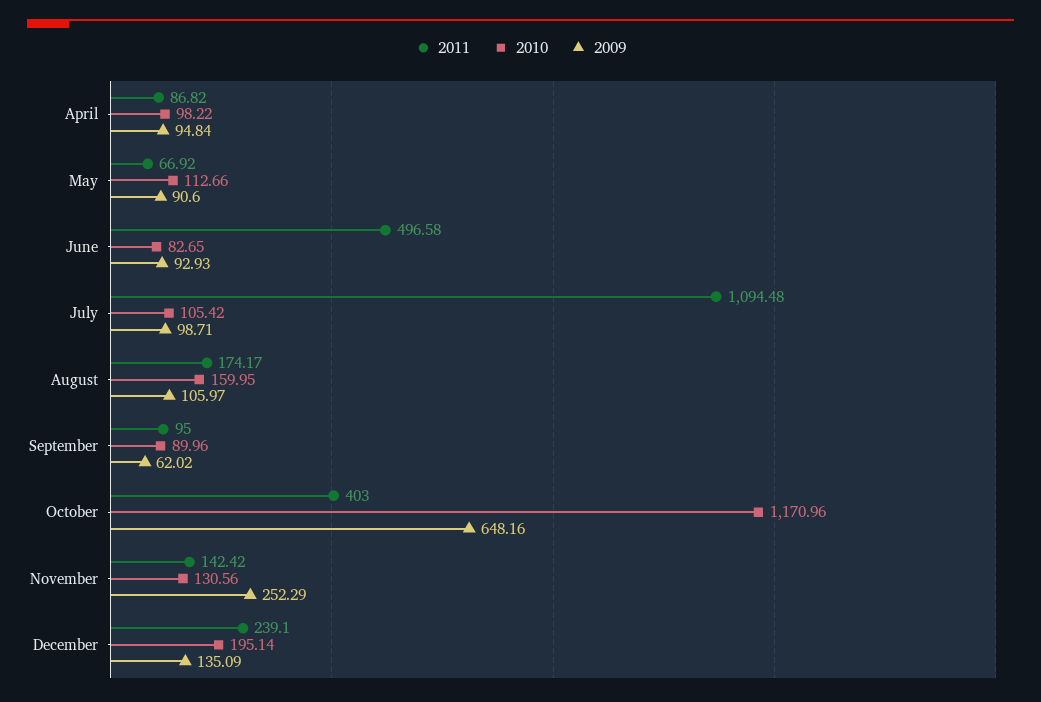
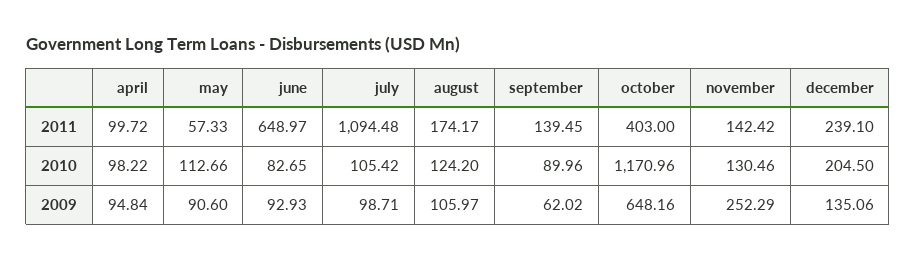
  {
    "2011": {
-     "April": 86.82,
+     "April": 99.72,
-     "May": 66.92,
+     "May": 57.33,
-     "June": 496.58,
+     "June": 648.97,
      "July": 1094.48,
      "August": 174.17,
-     "September": 95,
+     "September": 139.45,
      "October": 403,
      "November": 142.42,
      "December": 239.1
    },
    "2010": {
      "April": 98.22,
      "May": 112.66,
      "June": 82.65,
      "July": 105.42,
-     "August": 159.95,
+     "August": 124.2,
      "September": 89.96,
      "October": 1170.96,
-     "November": 130.56,
+     "November": 130.46,
-     "December": 195.14
+     "December": 204.5
    },
    "2009": {
      "April": 94.84,
      "May": 90.6,
      "June": 92.93,
      "July": 98.71,
      "August": 105.97,
      "September": 62.02,
      "October": 648.16,
      "November": 252.29,
-     "December": 135.09
+     "December": 135.06
    }
  }

